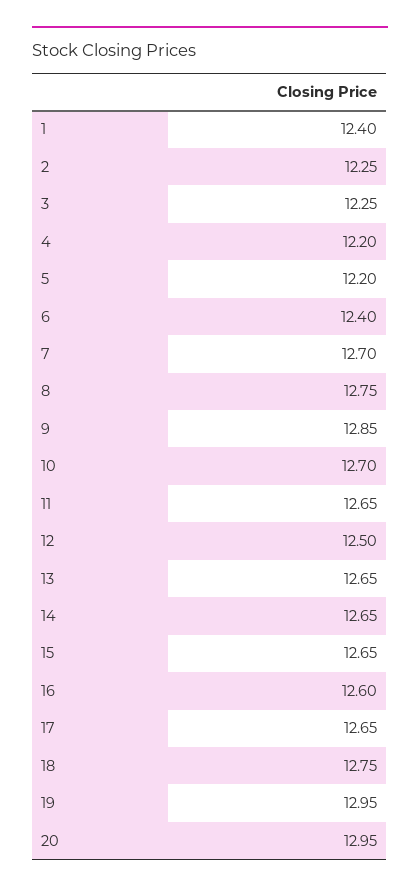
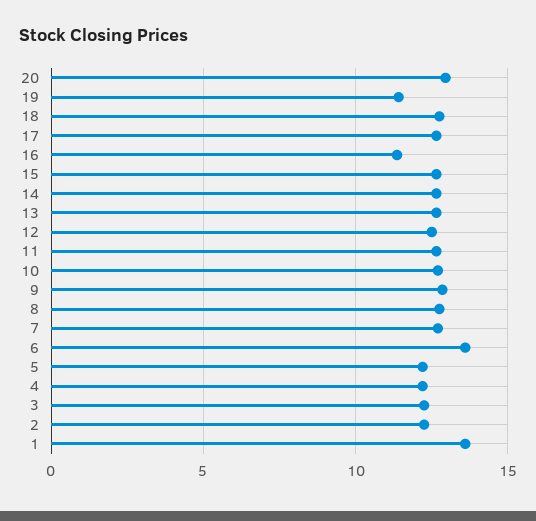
  {
-   "1": 12.4,
+   "1": 13.5,
    "2": 12.25,
    "3": 12.25,
    "4": 12.2,
    "5": 12.2,
-   "6": 12.4,
+   "6": 13.5,
    "7": 12.7,
    "8": 12.75,
    "9": 12.85,
    "10": 12.7,
    "11": 12.65,
    "12": 12.5,
    "13": 12.65,
    "14": 12.65,
    "15": 12.65,
-   "16": 12.6,
+   "16": 11.5,
    "17": 12.65,
    "18": 12.75,
-   "19": 12.95,
+   "19": 11.5,
    "20": 12.95
  }

